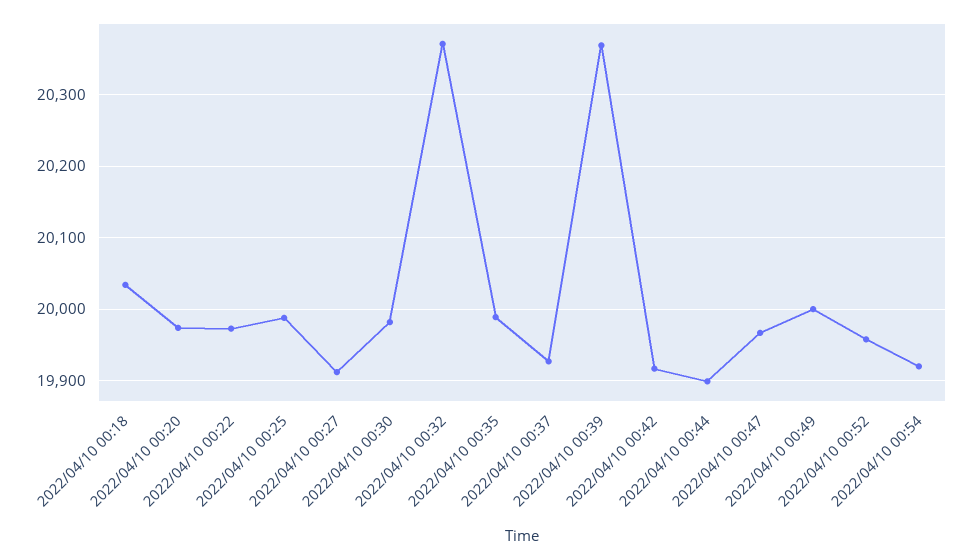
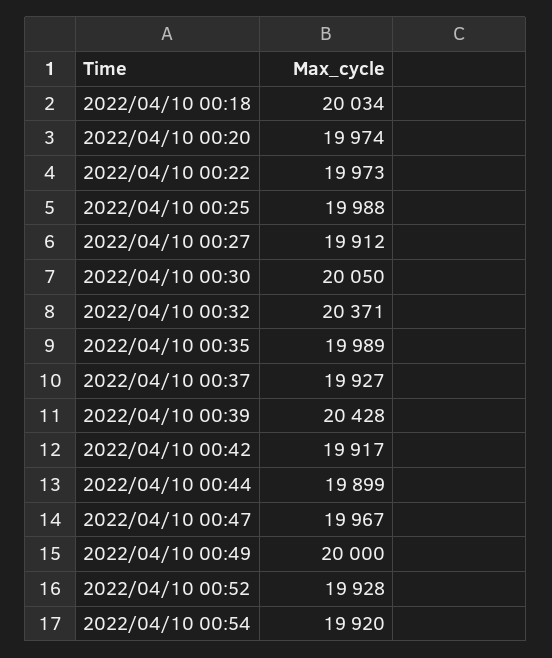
  {
    "2022/04/10 00:18": 20034,
    "2022/04/10 00:20": 19974,
    "2022/04/10 00:22": 19973,
    "2022/04/10 00:25": 19988,
    "2022/04/10 00:27": 19912,
-   "2022/04/10 00:30": 19980,
+   "2022/04/10 00:30": 20050,
    "2022/04/10 00:32": 20371,
    "2022/04/10 00:35": 19989,
    "2022/04/10 00:37": 19927,
-   "2022/04/10 00:39": 20370,
+   "2022/04/10 00:39": 20428,
    "2022/04/10 00:42": 19917,
    "2022/04/10 00:44": 19899,
    "2022/04/10 00:47": 19967,
    "2022/04/10 00:49": 20000,
-   "2022/04/10 00:52": 19960,
+   "2022/04/10 00:52": 19928,
    "2022/04/10 00:54": 19920
  }

